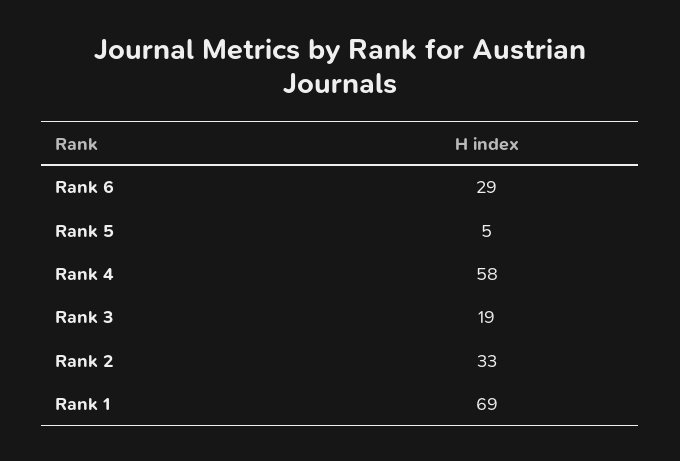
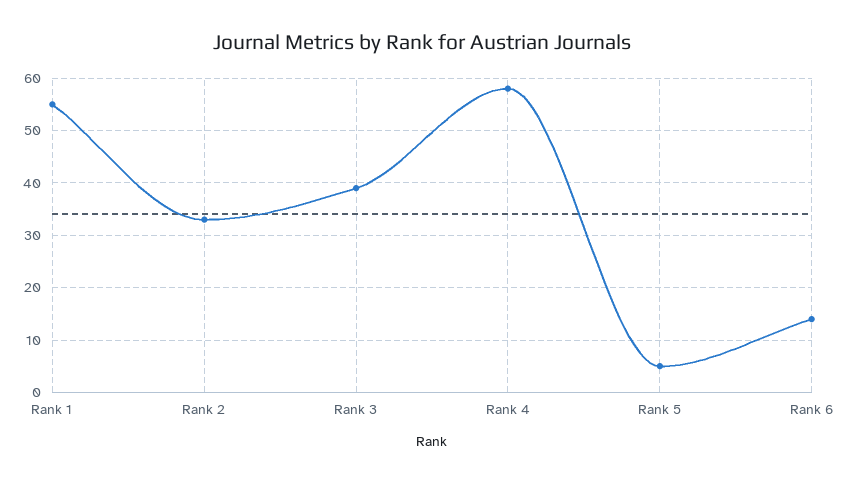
  {
-   "Rank 6": 29,
+   "Rank 6": 15,
    "Rank 5": 5,
    "Rank 4": 58,
-   "Rank 3": 19,
+   "Rank 3": 40,
    "Rank 2": 33,
-   "Rank 1": 69
+   "Rank 1": 55
  }

